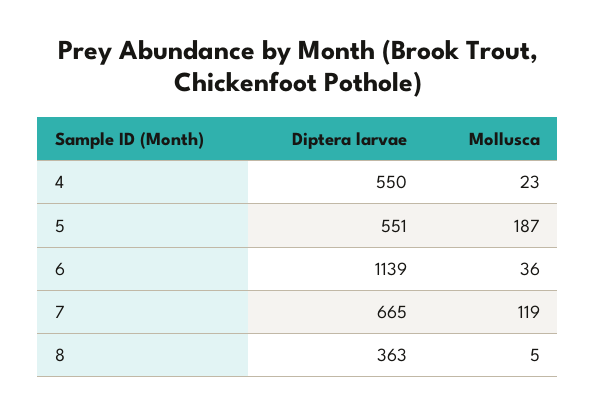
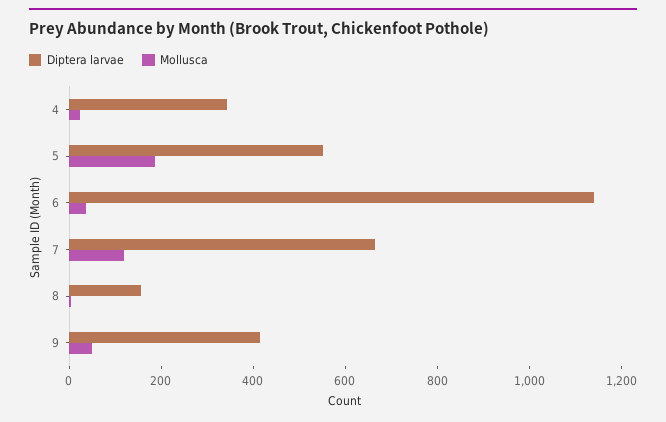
  {
    "Diptera larvae": {
-     "4": 550,
+     "4": 350,
      "5": 551,
      "6": 1139,
      "7": 665,
-     "8": 363
+     "8": 150,
+     "9": 400
    },
    "Mollusca": {
      "4": 23,
      "5": 187,
      "6": 36,
      "7": 119,
-     "8": 5
+     "8": 5,
+     "9": 50
    }
  }

